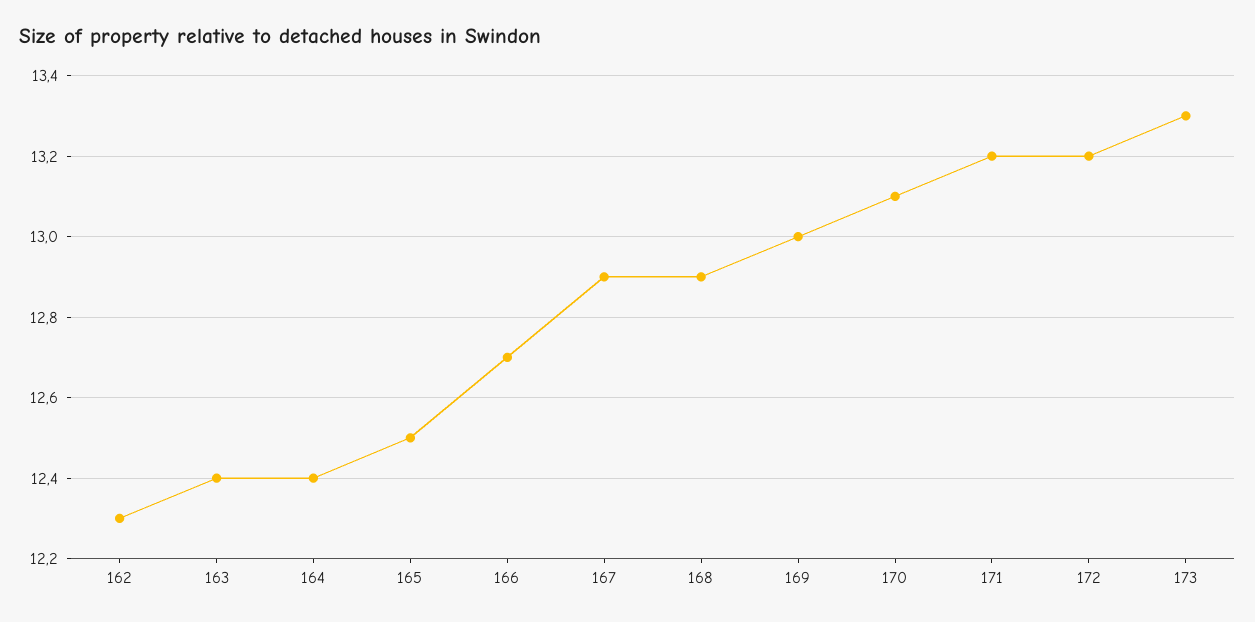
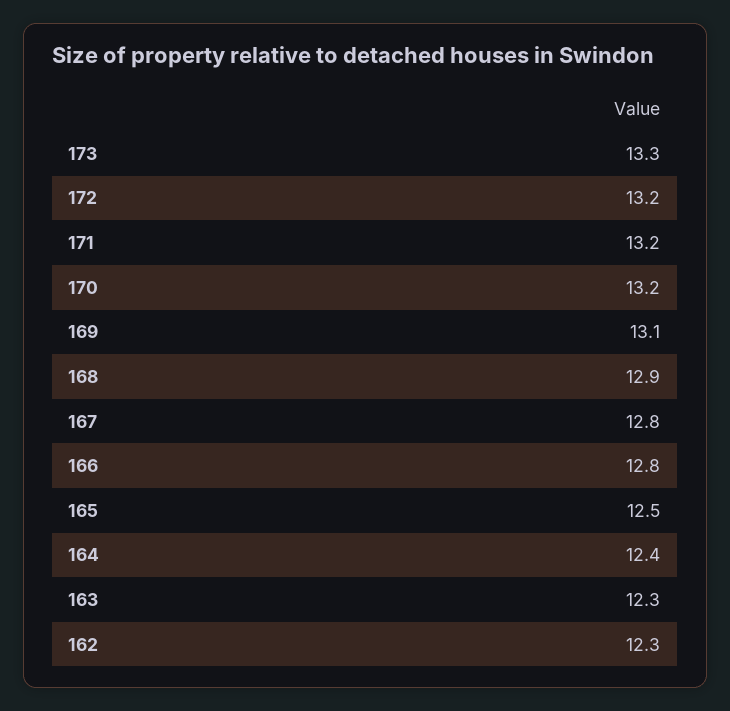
  {
    "162": 12.3,
-   "163": 12.4,
+   "163": 12.3,
    "164": 12.4,
    "165": 12.5,
-   "166": 12.7,
+   "166": 12.8,
-   "167": 12.9,
+   "167": 12.8,
    "168": 12.9,
-   "169": 13,
+   "169": 13.1,
-   "170": 13.1,
+   "170": 13.2,
    "171": 13.2,
    "172": 13.2,
    "173": 13.3
  }

